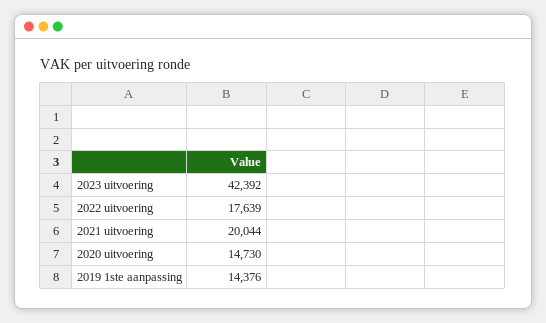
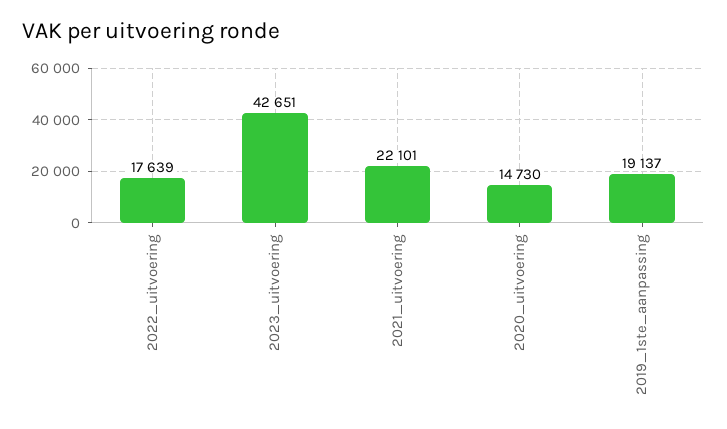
  {
-   "2023 uitvoering": 42392,
+   "2023 uitvoering": 42651,
    "2022 uitvoering": 17639,
-   "2021 uitvoering": 20044,
+   "2021 uitvoering": 22101,
    "2020 uitvoering": 14730,
-   "2019 1ste aanpassing": 14376
+   "2019 1ste aanpassing": 19137
  }

